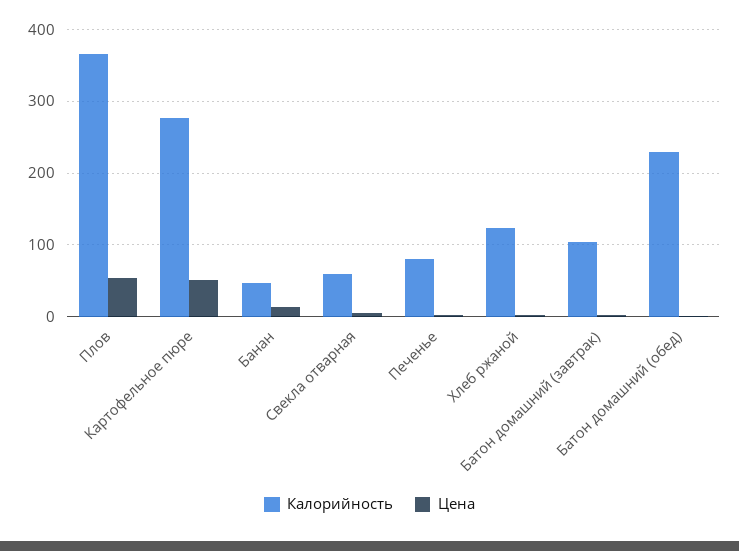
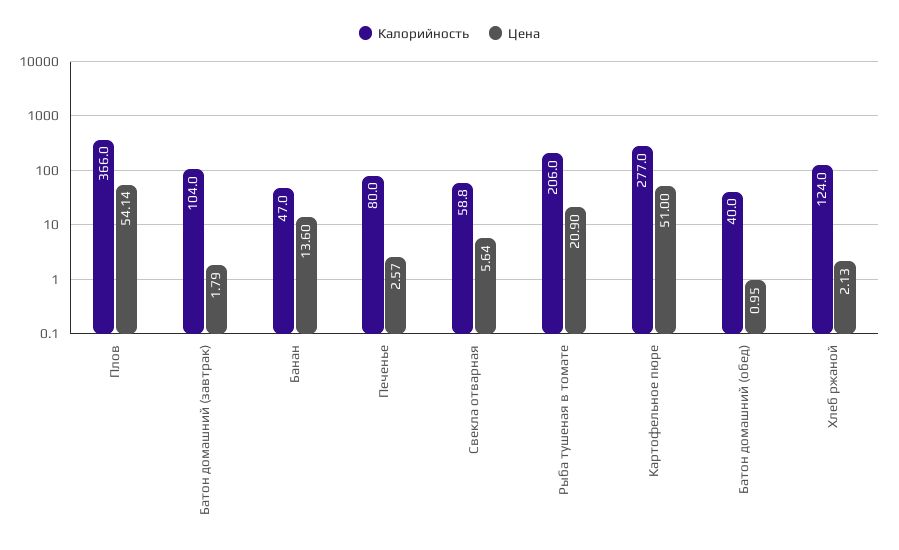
  {
    "Калорийность": {
      "Плов": 366,
      "Картофельное пюре": 277,
      "Банан": 47,
      "Свекла отварная": 58.8,
      "Печенье": 80,
      "Хлеб ржаной": 124,
      "Батон домашний (завтрак)": 104,
-     "Батон домашний (обед)": 230
+     "Батон домашний (обед)": 40,
+     "Рыба тушеная в томате": 206
    },
    "Цена": {
      "Плов": 54.14,
      "Картофельное пюре": 51,
      "Банан": 13.6,
      "Свекла отварная": 5.64,
      "Печенье": 2.57,
      "Хлеб ржаной": 2.13,
      "Батон домашний (завтрак)": 1.79,
-     "Батон домашний (обед)": 0.95
+     "Батон домашний (обед)": 0.95,
+     "Рыба тушеная в томате": 20.9
    }
  }

